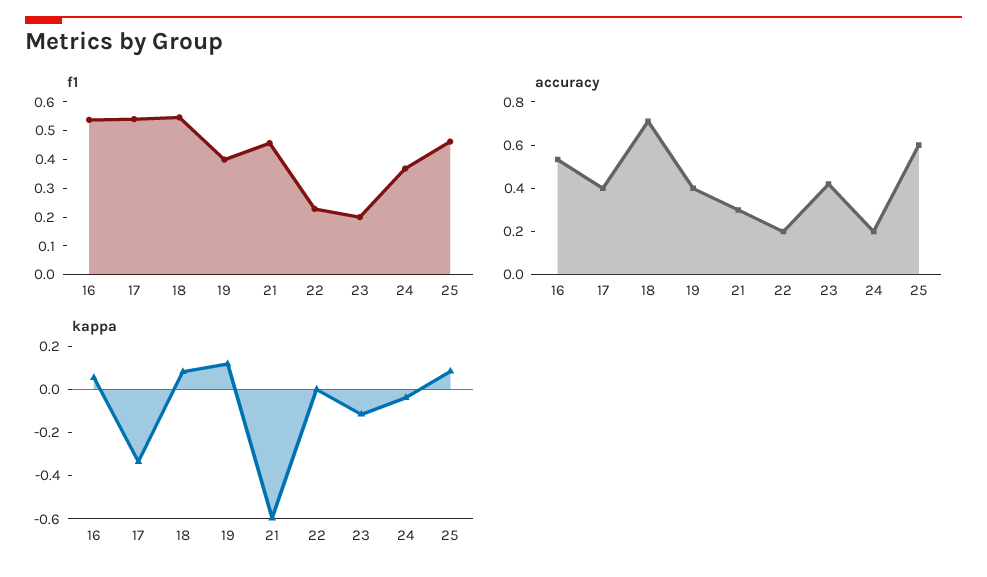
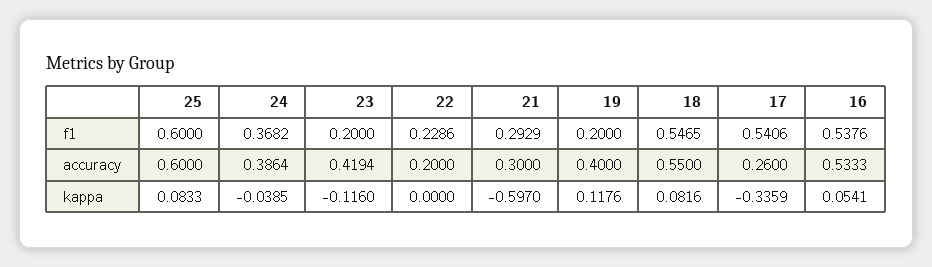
  {
    "f1": {
      "16": 0.5376,
      "17": 0.5406,
      "18": 0.5465,
-     "19": 0.4,
+     "19": 0.2,
-     "21": 0.45,
+     "21": 0.2929,
      "22": 0.2286,
      "23": 0.2,
      "24": 0.3682,
-     "25": 0.45
+     "25": 0.6
    },
    "accuracy": {
      "16": 0.5333,
-     "17": 0.4,
+     "17": 0.26,
-     "18": 0.7,
+     "18": 0.55,
      "19": 0.4,
      "21": 0.3,
      "22": 0.2,
      "23": 0.4194,
-     "24": 0.2,
+     "24": 0.3864,
      "25": 0.6
    },
    "kappa": {
      "16": 0.0541,
      "17": -0.3359,
      "18": 0.0816,
      "19": 0.1176,
      "21": -0.597,
      "22": 0,
      "23": -0.116,
      "24": -0.0385,
      "25": 0.0833
    }
  }

